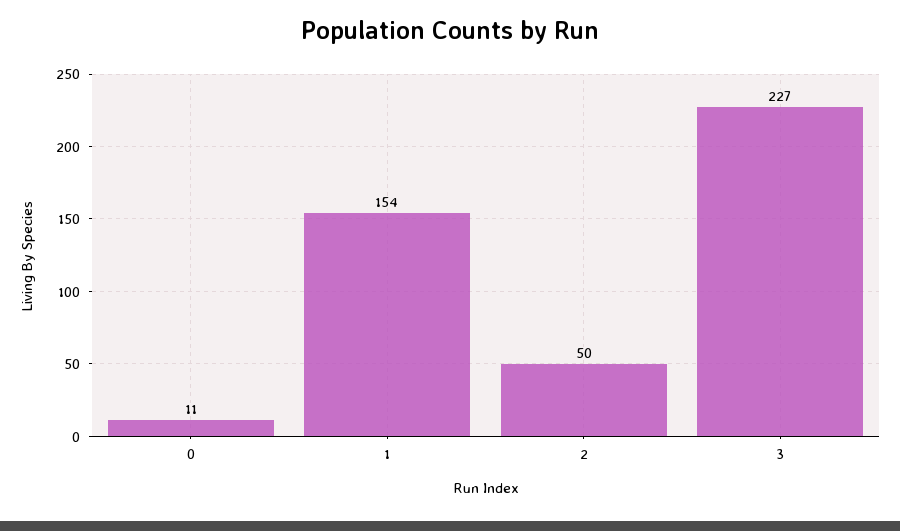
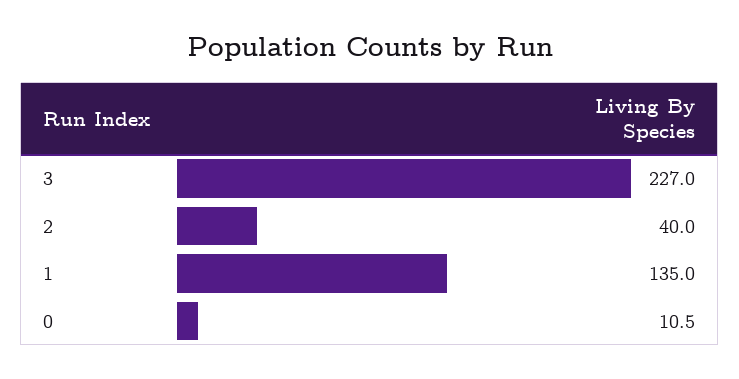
  {
    "0": 10.5,
-   "1": 154,
+   "1": 135,
-   "2": 50,
+   "2": 40,
    "3": 227
  }

